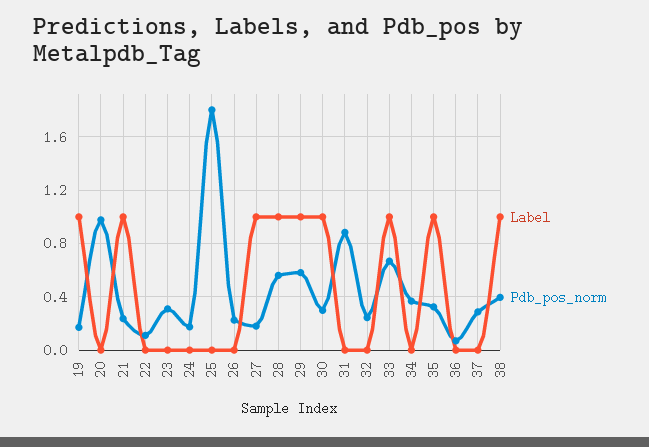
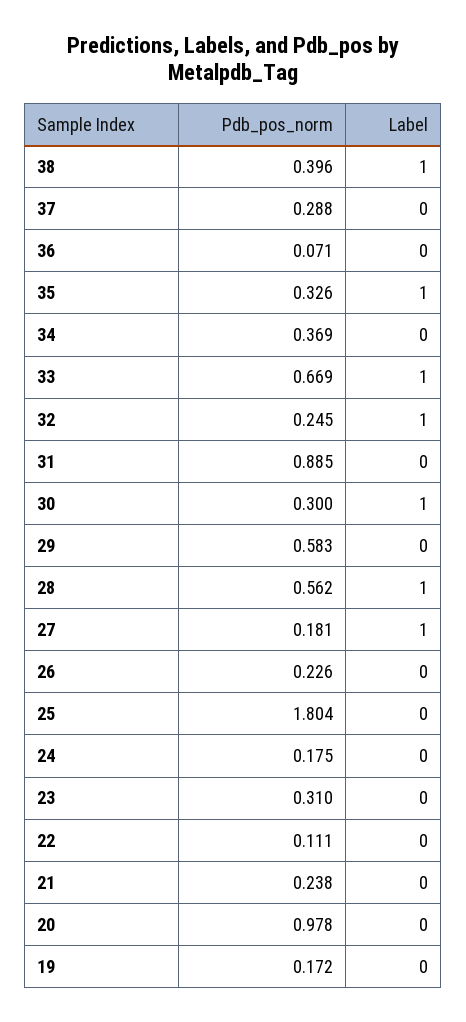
  {
    "Label": {
-     "19": 1,
+     "19": 0,
      "20": 0,
-     "21": 1,
+     "21": 0,
      "22": 0,
      "23": 0,
      "24": 0,
      "25": 0,
      "26": 0,
      "27": 1,
      "28": 1,
-     "29": 1,
+     "29": 0,
      "30": 1,
      "31": 0,
-     "32": 0,
+     "32": 1,
      "33": 1,
      "34": 0,
      "35": 1,
      "36": 0,
      "37": 0,
      "38": 1
    },
    "Pdb_pos_norm": {
      "19": 0.172,
      "20": 0.978,
      "21": 0.238,
      "22": 0.111,
      "23": 0.31,
      "24": 0.175,
      "25": 1.804,
      "26": 0.226,
      "27": 0.181,
      "28": 0.562,
      "29": 0.583,
      "30": 0.3,
      "31": 0.885,
      "32": 0.245,
      "33": 0.669,
      "34": 0.369,
      "35": 0.326,
      "36": 0.071,
      "37": 0.288,
      "38": 0.396
    }
  }

